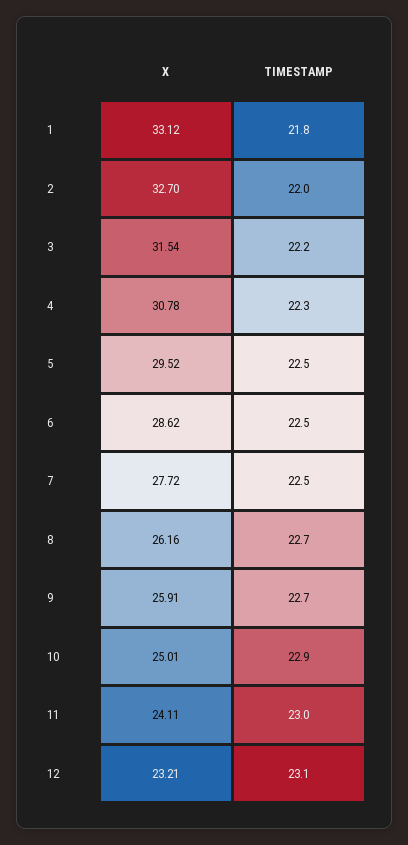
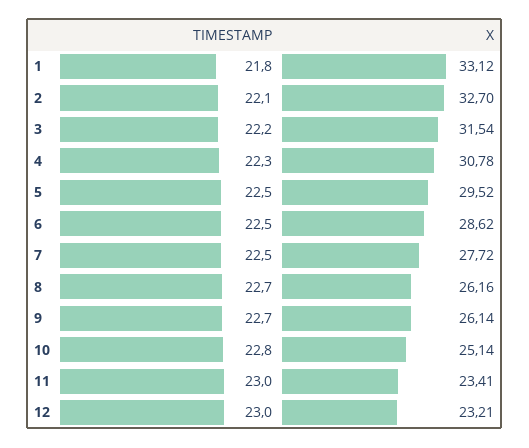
  {
    "X": {
      "1": 33.12,
      "2": 32.7,
      "3": 31.54,
      "4": 30.78,
      "5": 29.52,
      "6": 28.62,
      "7": 27.72,
      "8": 26.16,
-     "9": 25.91,
+     "9": 26.14,
-     "10": 25.01,
+     "10": 25.14,
-     "11": 24.11,
+     "11": 23.41,
      "12": 23.21
    },
    "TIMESTAMP": {
      "1": 21.8,
-     "2": 22,
+     "2": 22.1,
      "3": 22.2,
      "4": 22.3,
      "5": 22.5,
      "6": 22.5,
      "7": 22.5,
      "8": 22.7,
      "9": 22.7,
-     "10": 22.9,
+     "10": 22.8,
      "11": 23,
-     "12": 23.1
+     "12": 23
    }
  }

